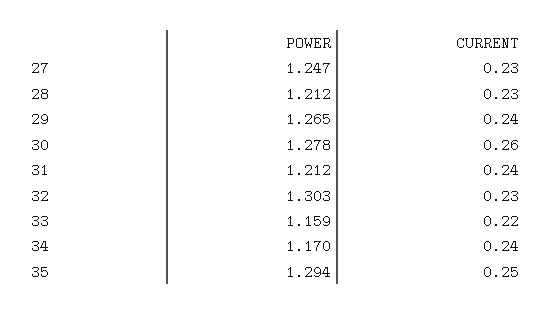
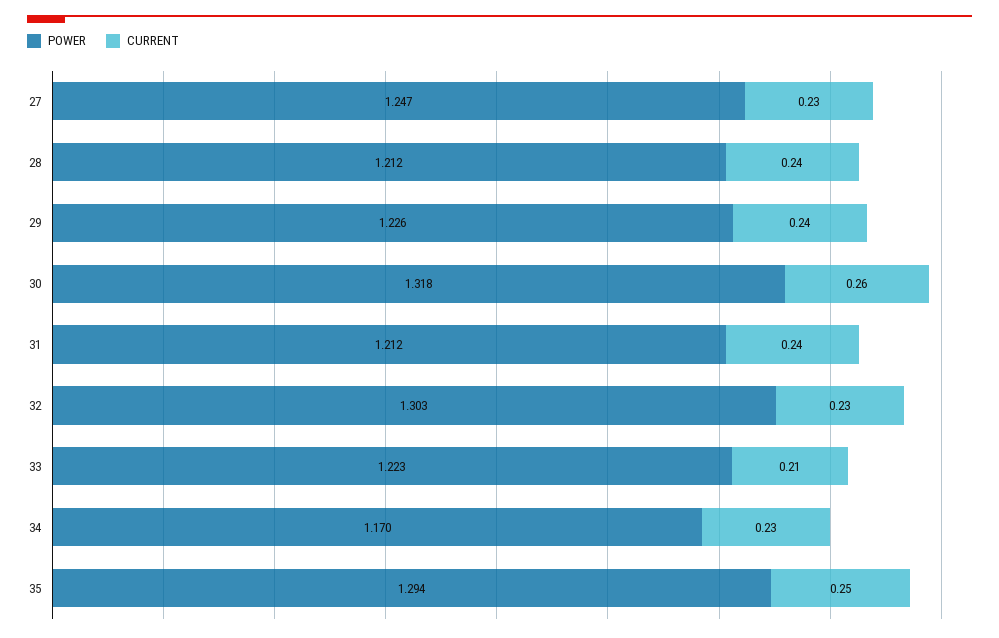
  {
    "POWER": {
      "27": 1.247,
      "28": 1.212,
-     "29": 1.265,
+     "29": 1.226,
-     "30": 1.278,
+     "30": 1.318,
      "31": 1.212,
      "32": 1.303,
-     "33": 1.159,
+     "33": 1.223,
      "34": 1.17,
      "35": 1.294
    },
    "CURRENT": {
      "27": 0.23,
-     "28": 0.23,
+     "28": 0.24,
      "29": 0.24,
      "30": 0.26,
      "31": 0.24,
      "32": 0.23,
-     "33": 0.22,
+     "33": 0.21,
-     "34": 0.24,
+     "34": 0.23,
      "35": 0.25
    }
  }

